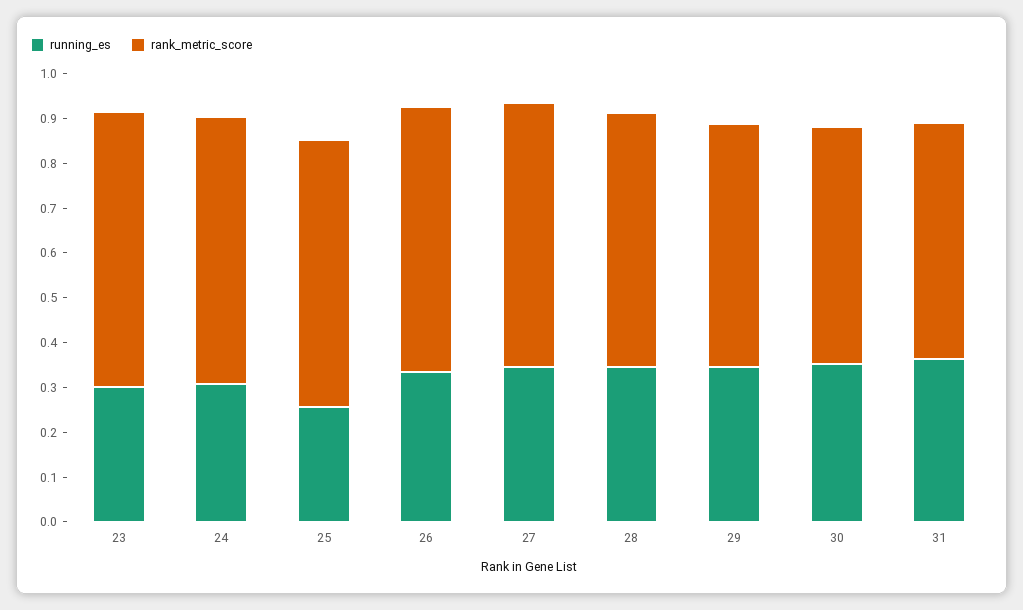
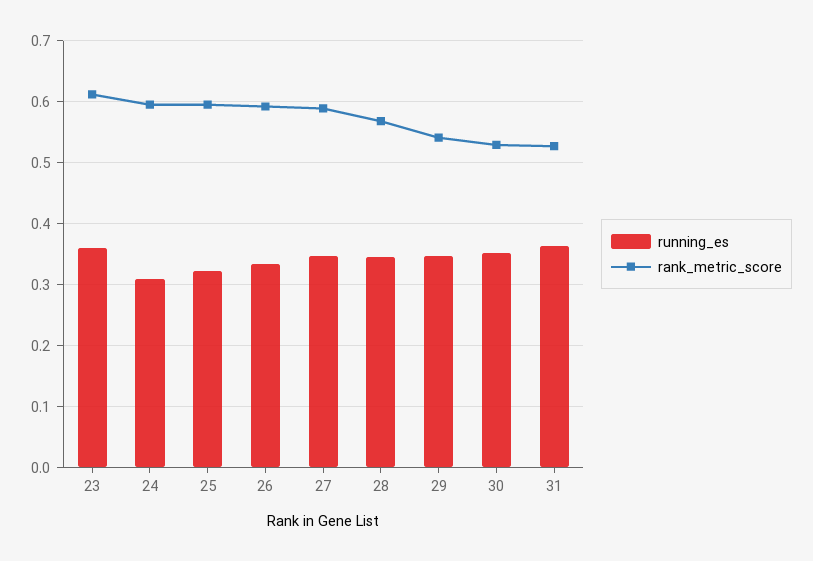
  {
    "running_es": {
-     "23": 0.3,
+     "23": 0.36,
      "24": 0.31,
-     "25": 0.26,
+     "25": 0.32,
      "26": 0.33,
      "27": 0.35,
      "28": 0.35,
      "29": 0.35,
      "30": 0.35,
      "31": 0.36
    },
    "rank_metric_score": {
      "23": 0.61,
      "24": 0.6,
      "25": 0.6,
      "26": 0.59,
      "27": 0.59,
      "28": 0.57,
      "29": 0.54,
      "30": 0.53,
      "31": 0.53
    }
  }

